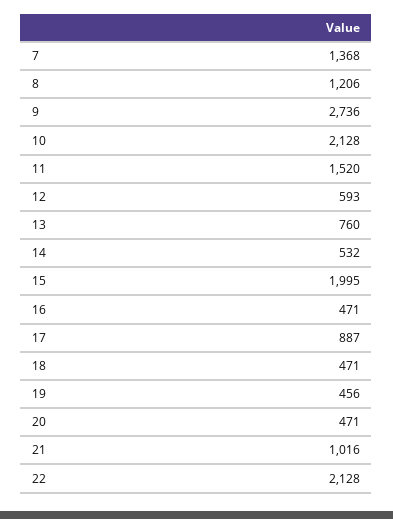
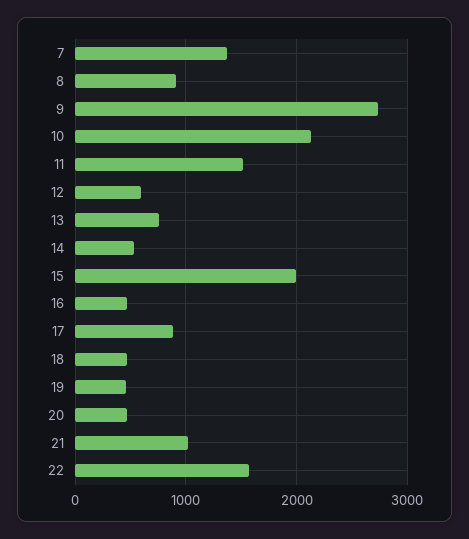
  {
    "7": 1368,
-   "8": 1206,
+   "8": 900,
    "9": 2736,
    "10": 2128,
    "11": 1520,
    "12": 593,
    "13": 760,
    "14": 532,
    "15": 1995,
    "16": 471,
    "17": 887,
    "18": 471,
    "19": 456,
    "20": 471,
    "21": 1016,
-   "22": 2128
+   "22": 1600
  }

